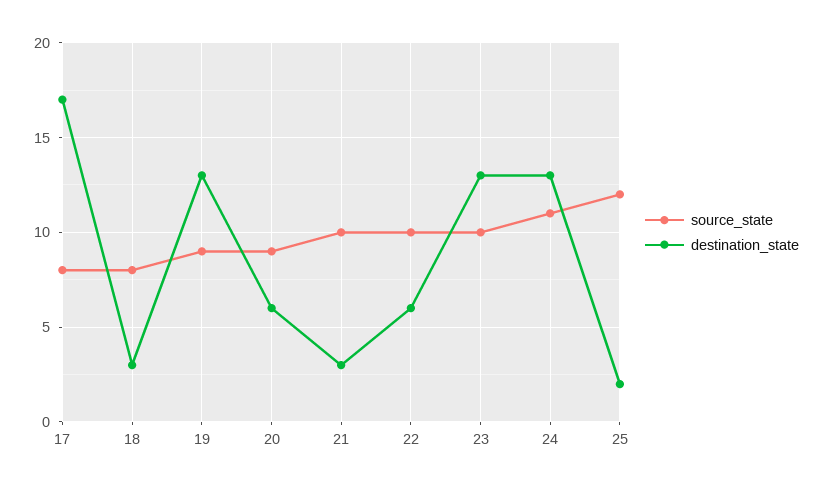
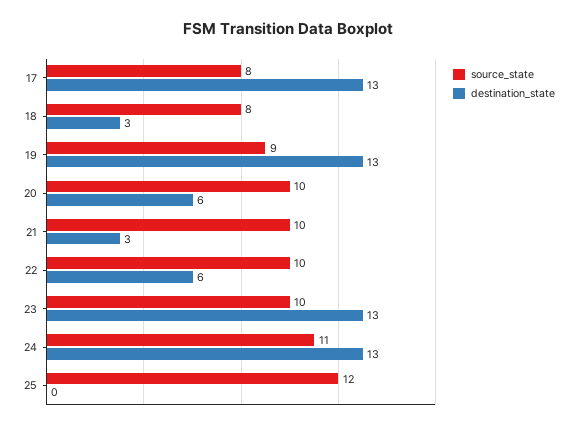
  {
    "source_state": {
      "17": 8,
      "18": 8,
      "19": 9,
-     "20": 9,
+     "20": 10,
      "21": 10,
      "22": 10,
      "23": 10,
      "24": 11,
      "25": 12
    },
    "destination_state": {
-     "17": 17,
+     "17": 13,
      "18": 3,
      "19": 13,
      "20": 6,
      "21": 3,
      "22": 6,
      "23": 13,
      "24": 13,
-     "25": 2
+     "25": 0
    }
  }

